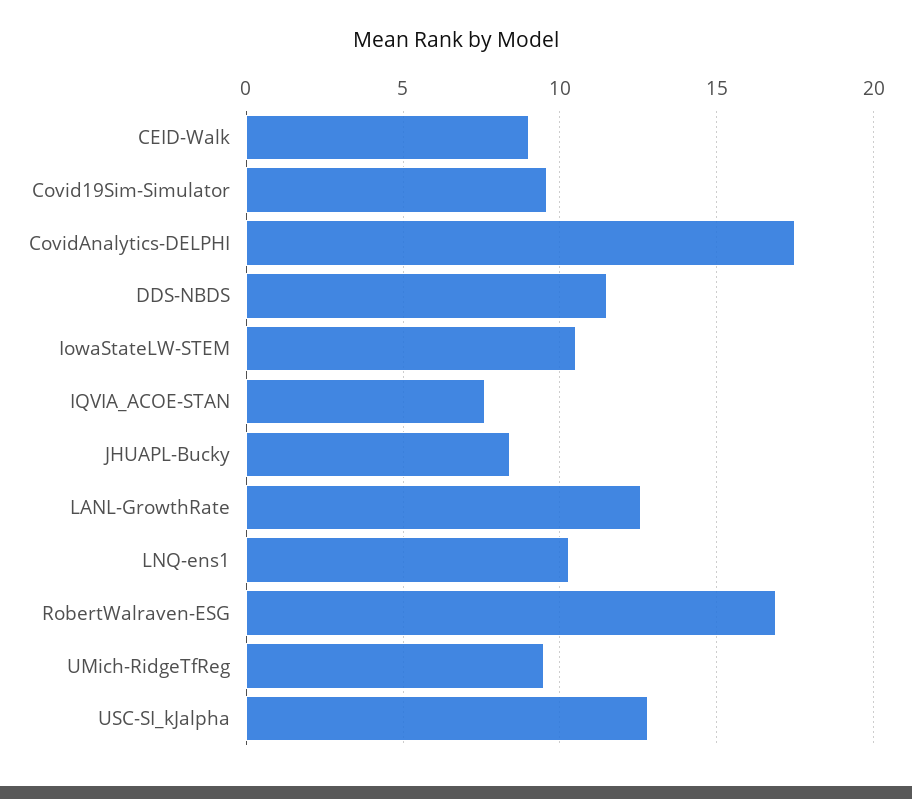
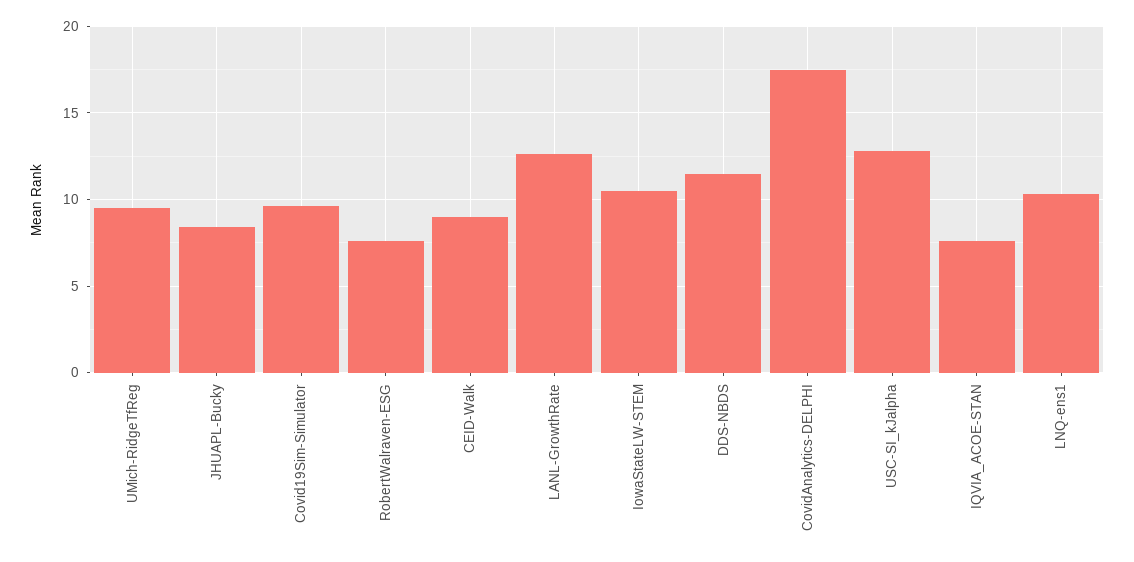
  {
    "CEID-Walk": 9,
    "Covid19Sim-Simulator": 9.5,
    "CovidAnalytics-DELPHI": 17.5,
    "DDS-NBDS": 11.5,
    "IowaStateLW-STEM": 10.5,
    "IQVIA_ACOE-STAN": 7.5,
    "JHUAPL-Bucky": 8.5,
    "LANL-GrowthRate": 12.5,
    "LNQ-ens1": 10.5,
-   "RobertWalraven-ESG": 17,
+   "RobertWalraven-ESG": 7.5,
    "UMich-RidgeTfReg": 9.5,
    "USC-SI_kJalpha": 13
  }

